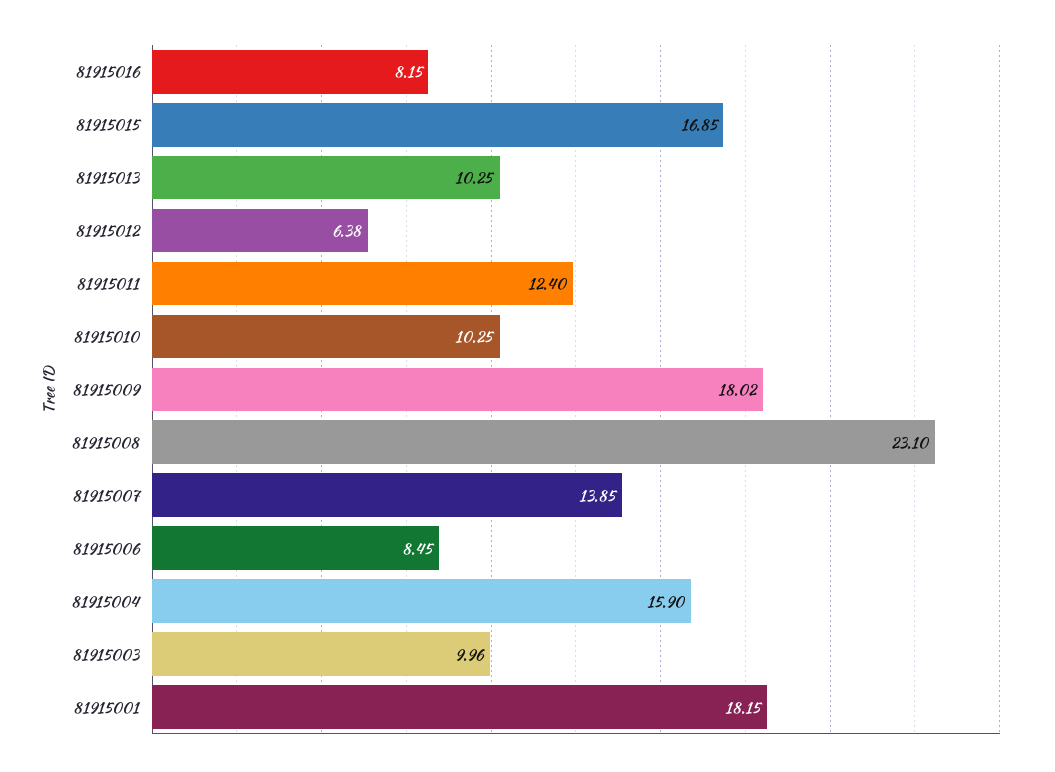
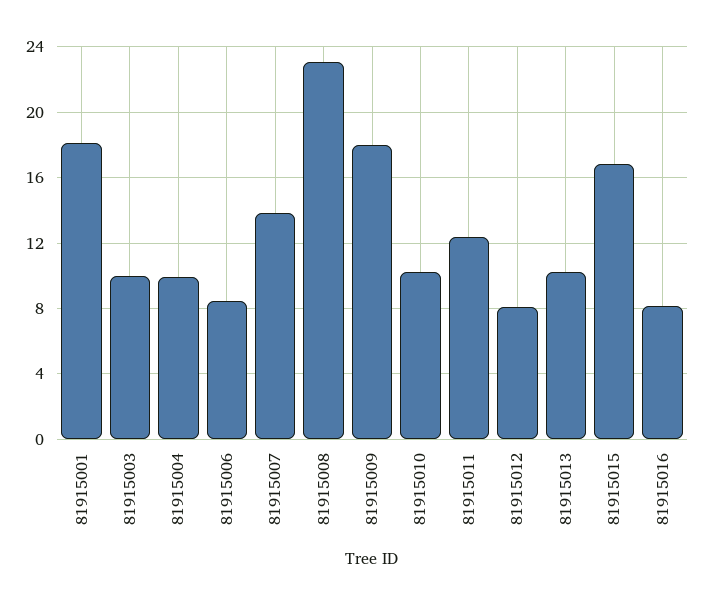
  {
    "81915016": 8.15,
    "81915015": 16.85,
    "81915013": 10.25,
-   "81915012": 6.38,
+   "81915012": 8,
    "81915011": 12.4,
    "81915010": 10.25,
    "81915009": 18.02,
    "81915008": 23.1,
    "81915007": 13.85,
    "81915006": 8.45,
-   "81915004": 15.9,
+   "81915004": 10,
    "81915003": 9.96,
    "81915001": 18.15
  }

